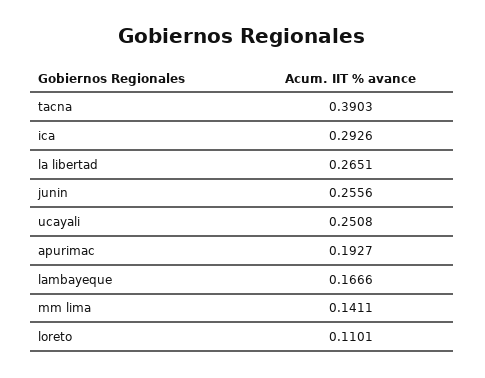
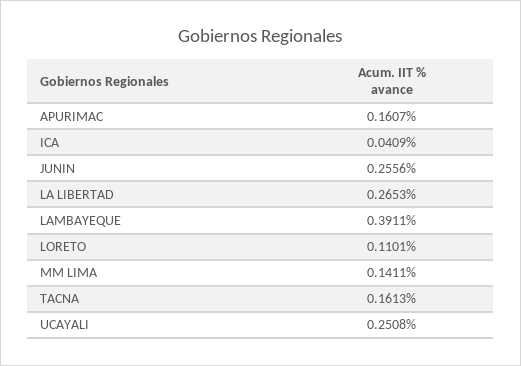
  {
-   "tacna": 0.3903,
+   "tacna": 0.1613,
-   "ica": 0.2926,
+   "ica": 0.0409,
-   "la libertad": 0.2651,
+   "la libertad": 0.2653,
    "junin": 0.2556,
    "ucayali": 0.2508,
-   "apurimac": 0.1927,
+   "apurimac": 0.1607,
-   "lambayeque": 0.1666,
+   "lambayeque": 0.3911,
    "mm lima": 0.1411,
    "loreto": 0.1101
  }

